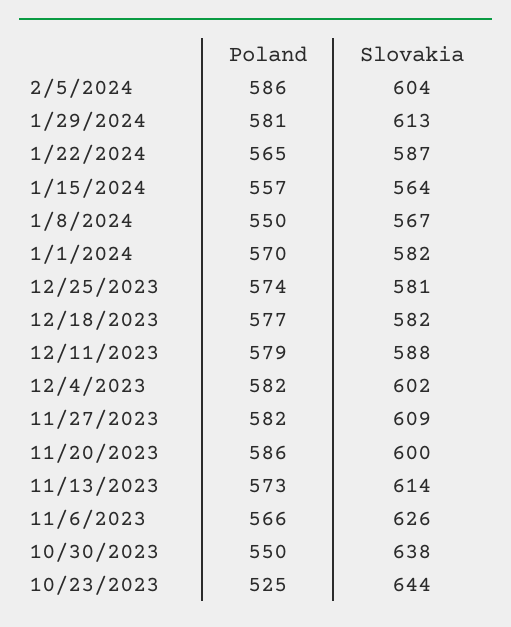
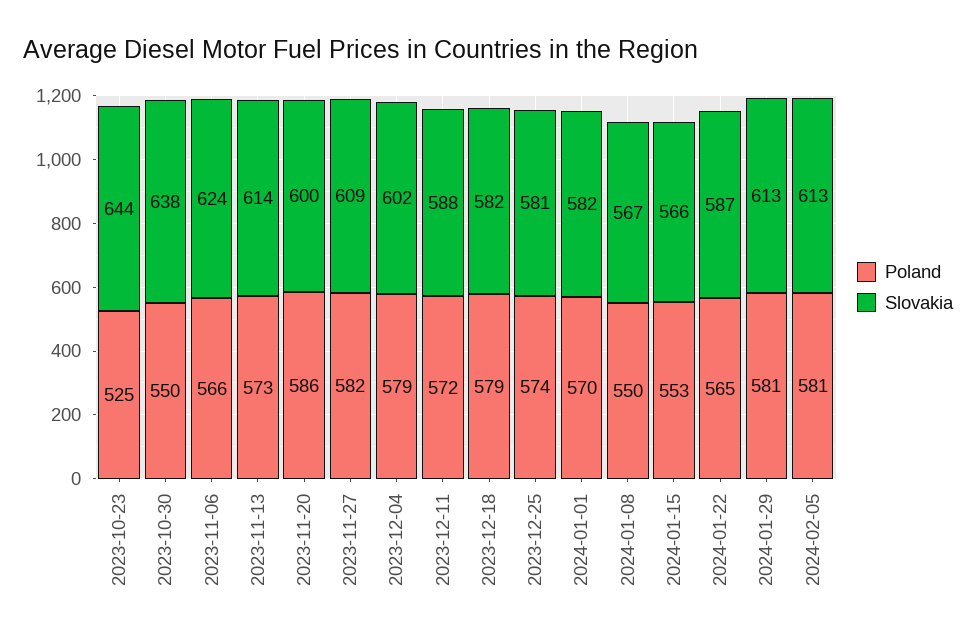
  {
    "Poland": {
-     "2/5/2024": 586,
+     "2/5/2024": 581,
      "1/29/2024": 581,
      "1/22/2024": 565,
-     "1/15/2024": 557,
+     "1/15/2024": 553,
      "1/8/2024": 550,
      "1/1/2024": 570,
      "12/25/2023": 574,
-     "12/18/2023": 577,
+     "12/18/2023": 579,
-     "12/11/2023": 579,
+     "12/11/2023": 572,
-     "12/4/2023": 582,
+     "12/4/2023": 579,
      "11/27/2023": 582,
      "11/20/2023": 586,
      "11/13/2023": 573,
      "11/6/2023": 566,
      "10/30/2023": 550,
      "10/23/2023": 525
    },
    "Slovakia": {
-     "2/5/2024": 604,
+     "2/5/2024": 613,
      "1/29/2024": 613,
      "1/22/2024": 587,
-     "1/15/2024": 564,
+     "1/15/2024": 566,
      "1/8/2024": 567,
      "1/1/2024": 582,
      "12/25/2023": 581,
      "12/18/2023": 582,
      "12/11/2023": 588,
      "12/4/2023": 602,
      "11/27/2023": 609,
      "11/20/2023": 600,
      "11/13/2023": 614,
-     "11/6/2023": 626,
+     "11/6/2023": 624,
      "10/30/2023": 638,
      "10/23/2023": 644
    }
  }

